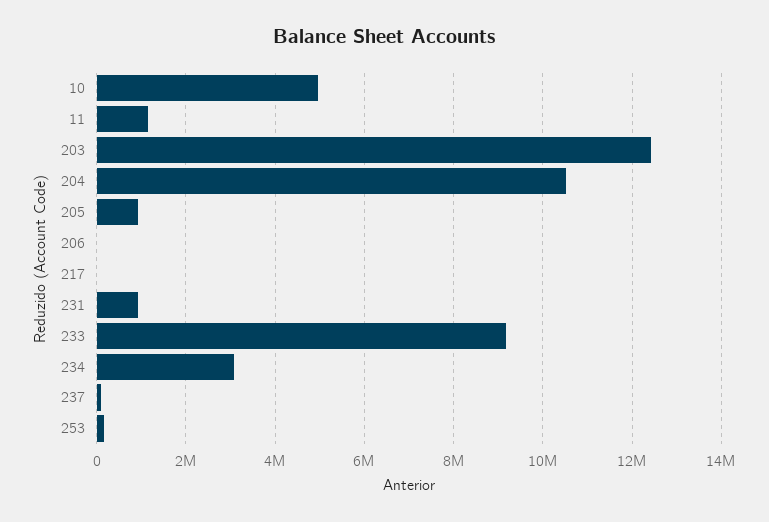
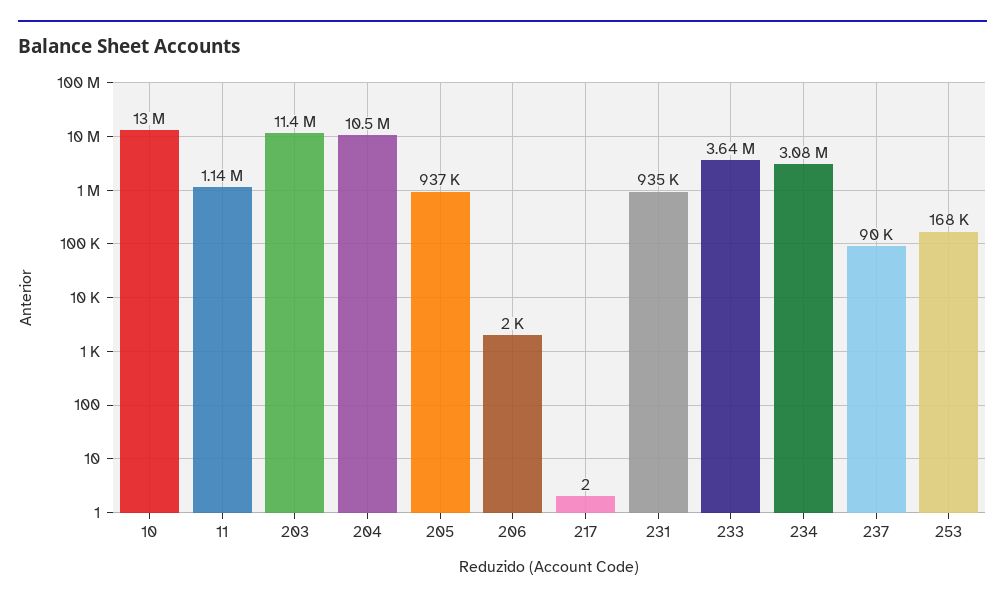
  {
-   "10": 5000000,
+   "10": 13000000,
    "11": 1140000,
-   "203": 12400000,
+   "203": 11400000,
    "204": 10500000,
    "205": 937000,
    "206": 2000,
    "217": 2,
    "231": 935000,
-   "233": 9200000,
+   "233": 3640000,
    "234": 3080000,
    "237": 90000,
    "253": 168000
  }

